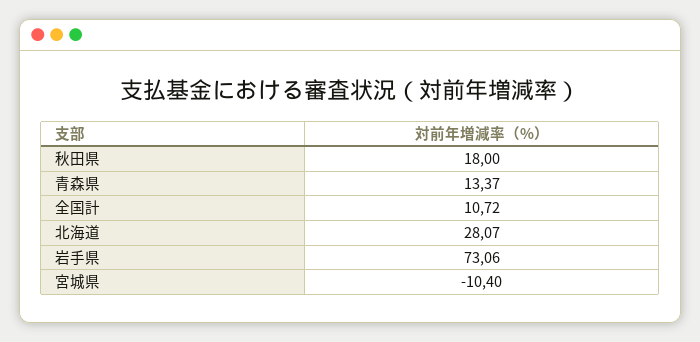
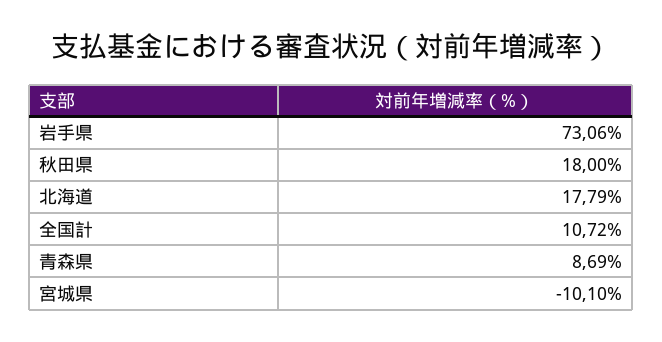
  {
    "秋田県": 18,
-   "青森県": 13.37,
+   "青森県": 8.69,
    "全国計": 10.72,
-   "北海道": 28.07,
+   "北海道": 17.79,
    "岩手県": 73.06,
-   "宮城県": -10.4
+   "宮城県": -10.1
  }

